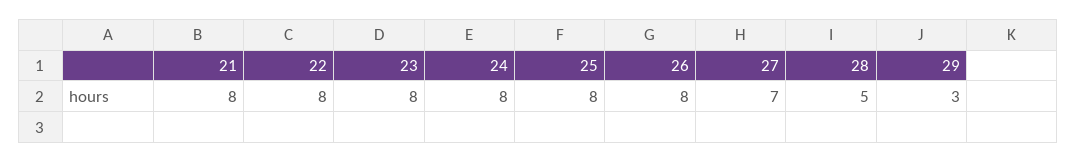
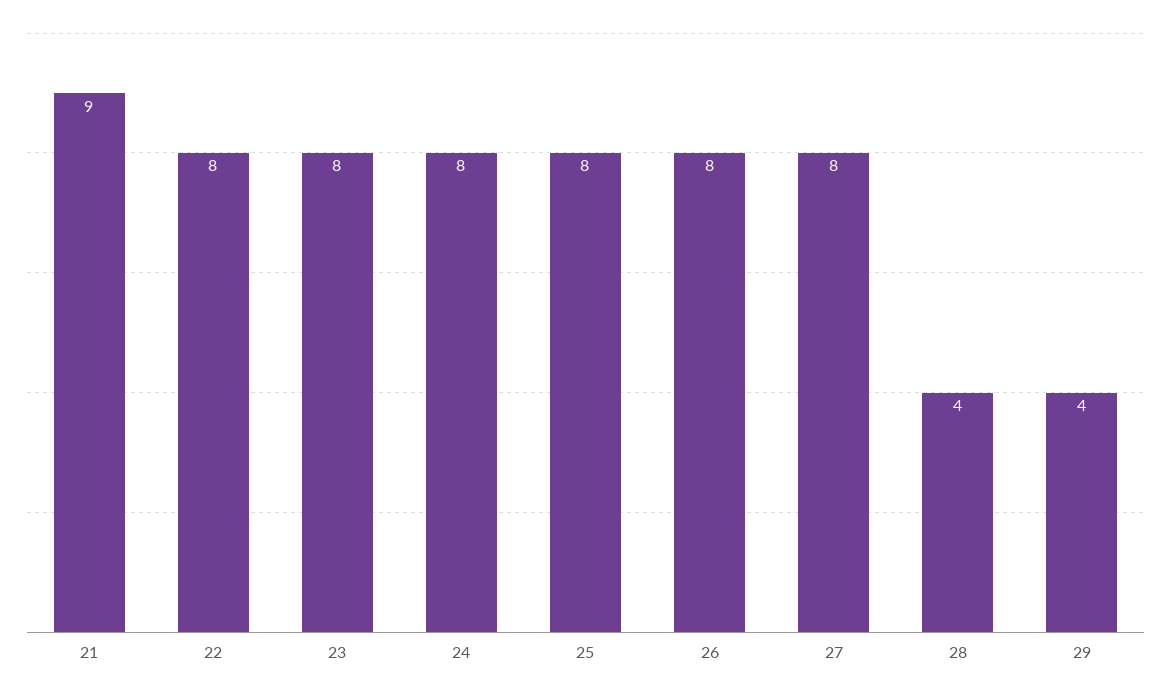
  {
-   "21": 8,
+   "21": 9,
    "22": 8,
    "23": 8,
    "24": 8,
    "25": 8,
    "26": 8,
-   "27": 7,
+   "27": 8,
-   "28": 5,
+   "28": 4,
-   "29": 3
+   "29": 4
  }

